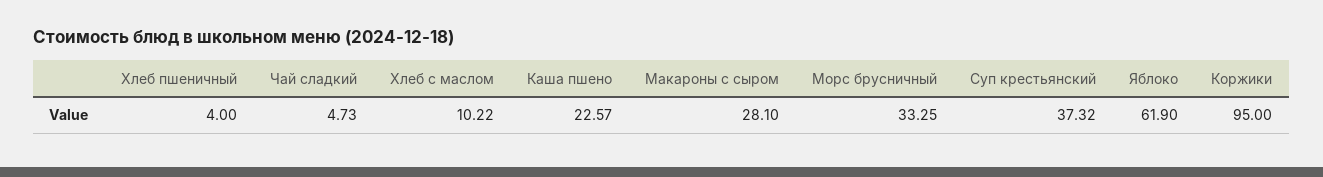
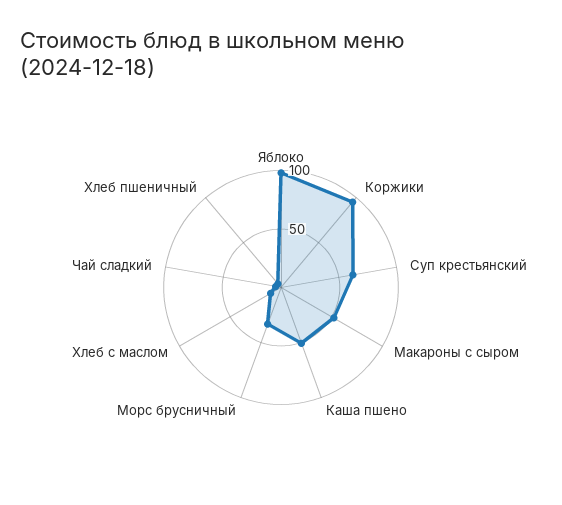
  {
    "Хлеб пшеничный": 4,
    "Чай сладкий": 4.73,
    "Хлеб с маслом": 10.22,
-   "Каша пшено": 22.57,
+   "Каша пшено": 50,
-   "Макароны с сыром": 28.1,
+   "Макароны с сыром": 50,
    "Морс брусничный": 33.25,
-   "Суп крестьянский": 37.32,
+   "Суп крестьянский": 60,
-   "Яблоко": 61.9,
+   "Яблоко": 100,
    "Коржики": 95
  }

